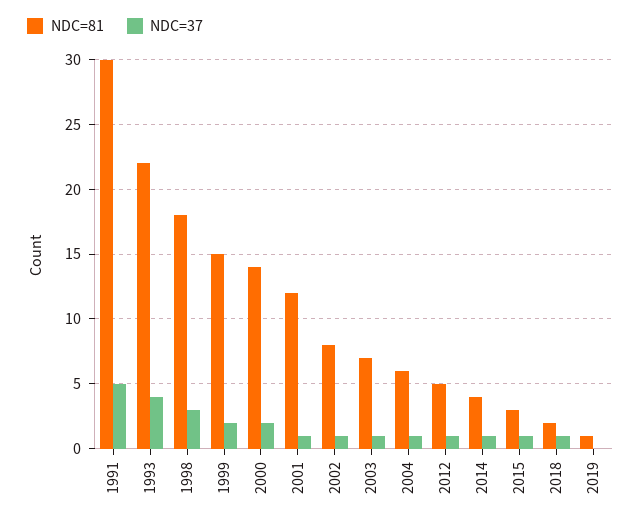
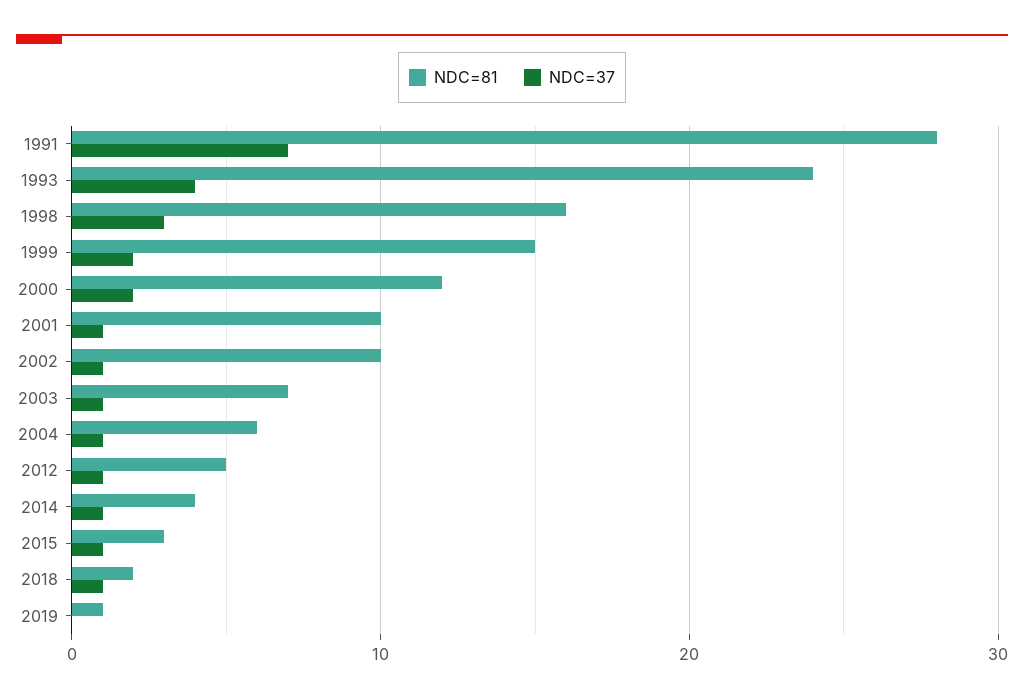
  {
    "NDC=81": {
-     "1991": 30,
+     "1991": 28,
-     "1993": 22,
+     "1993": 24,
-     "1998": 18,
+     "1998": 16,
      "1999": 15,
-     "2000": 14,
+     "2000": 12,
-     "2001": 12,
+     "2001": 10,
-     "2002": 8,
+     "2002": 10,
      "2003": 7,
      "2004": 6,
      "2012": 5,
      "2014": 4,
      "2015": 3,
      "2018": 2,
      "2019": 1
    },
    "NDC=37": {
-     "1991": 5,
+     "1991": 7,
      "1993": 4,
      "1998": 3,
      "1999": 2,
      "2000": 2,
      "2001": 1,
      "2002": 1,
      "2003": 1,
      "2004": 1,
      "2012": 1,
      "2014": 1,
      "2015": 1,
      "2018": 1,
      "2019": 0
    }
  }

